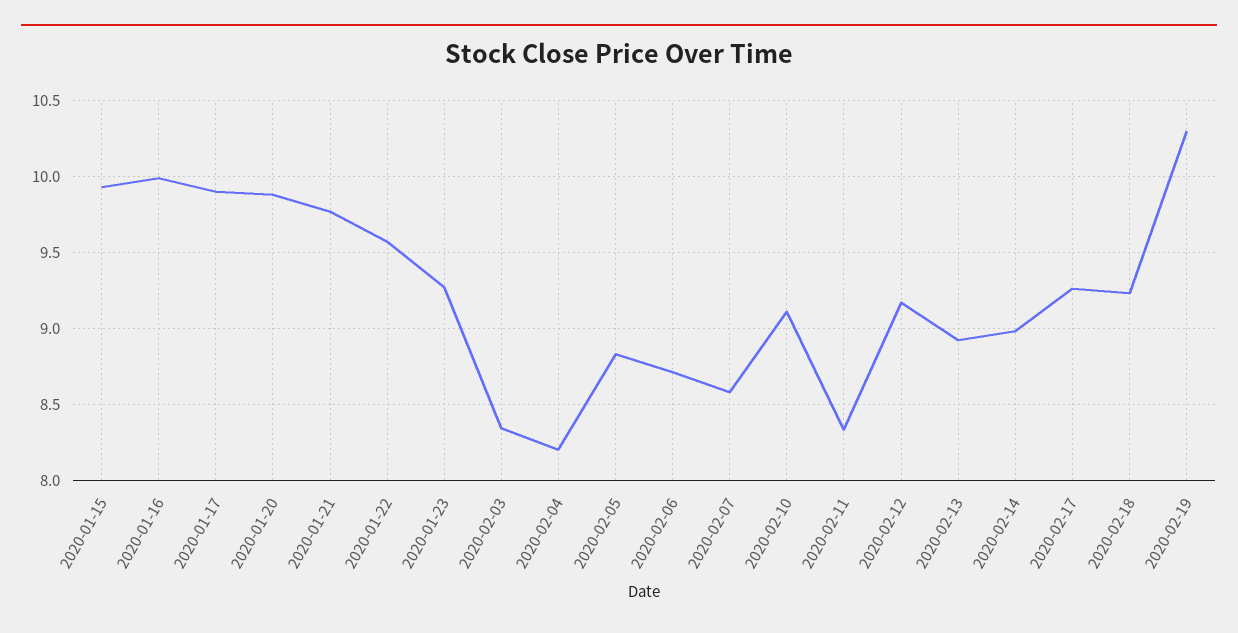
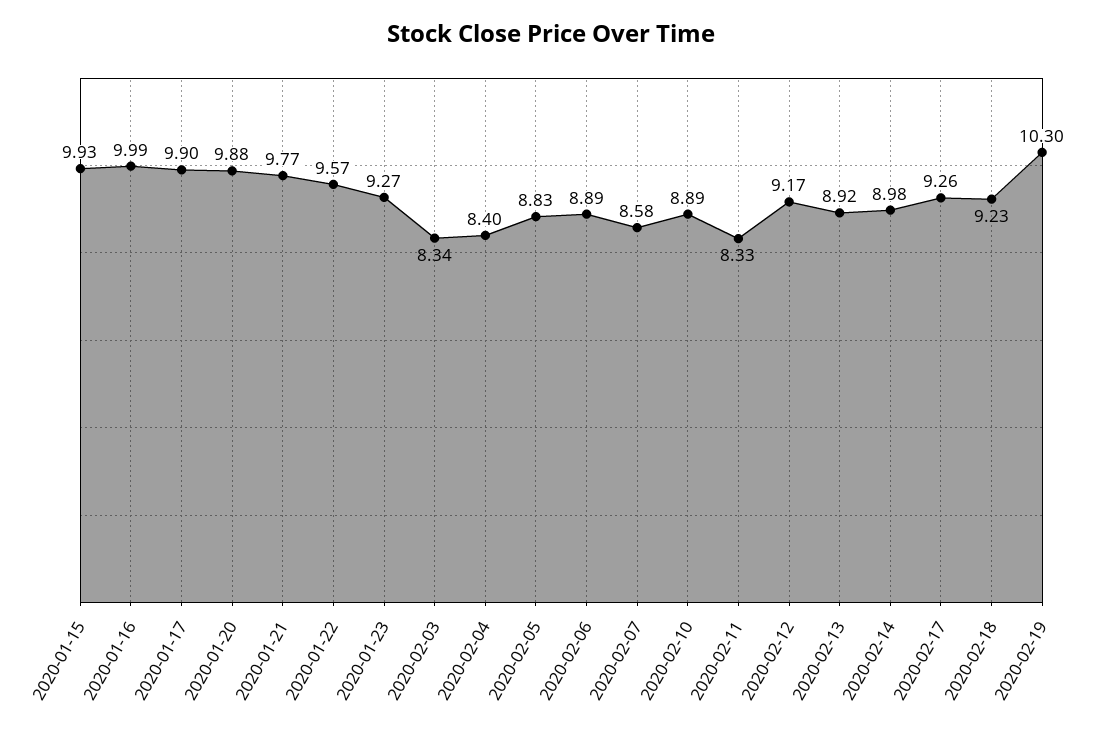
  {
    "2020-01-15": 9.93,
    "2020-01-16": 9.99,
    "2020-01-17": 9.9,
    "2020-01-20": 9.88,
    "2020-01-21": 9.77,
    "2020-01-22": 9.57,
    "2020-01-23": 9.27,
    "2020-02-03": 8.34,
-   "2020-02-04": 8.2,
+   "2020-02-04": 8.4,
    "2020-02-05": 8.83,
-   "2020-02-06": 8.7,
+   "2020-02-06": 8.89,
    "2020-02-07": 8.58,
-   "2020-02-10": 9.1,
+   "2020-02-10": 8.89,
    "2020-02-11": 8.33,
    "2020-02-12": 9.17,
    "2020-02-13": 8.92,
    "2020-02-14": 8.98,
    "2020-02-17": 9.26,
    "2020-02-18": 9.23,
    "2020-02-19": 10.3
  }

